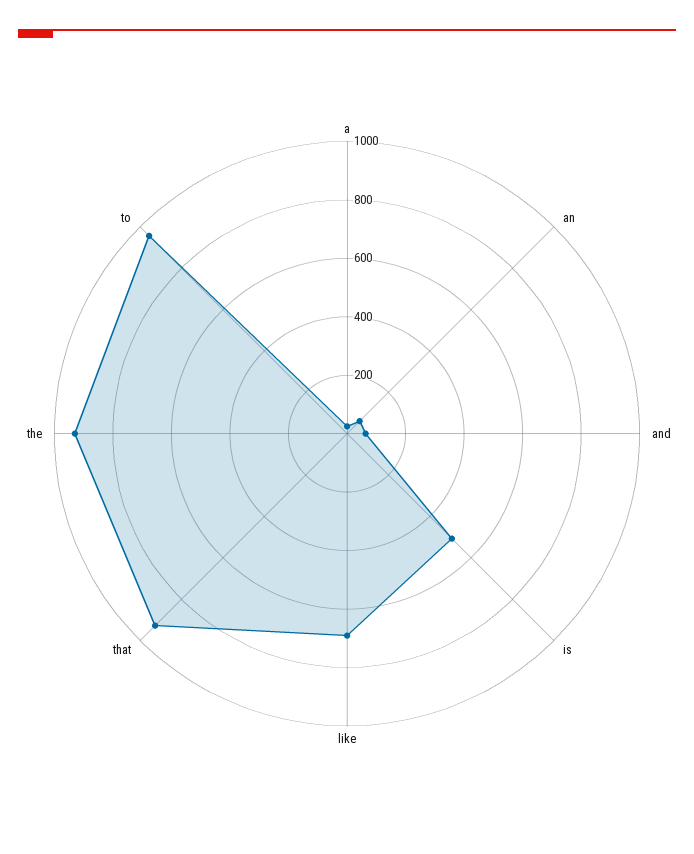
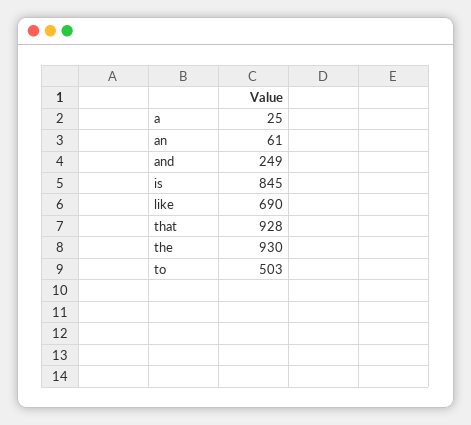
  {
    "a": 25,
    "an": 61,
-   "and": 50,
+   "and": 249,
-   "is": 500,
+   "is": 845,
    "like": 690,
    "that": 928,
    "the": 930,
-   "to": 950
+   "to": 503
  }

